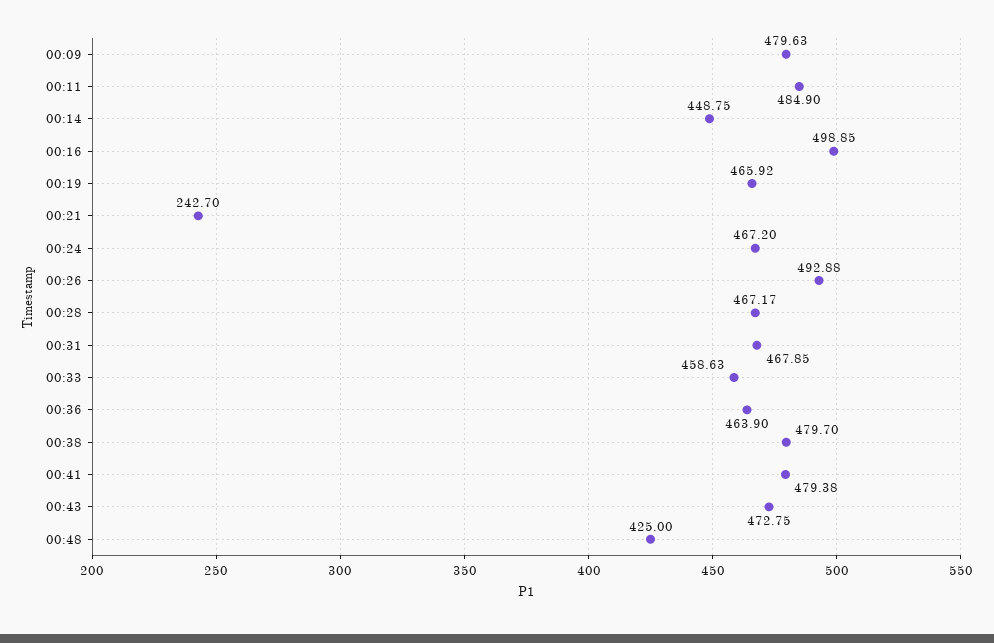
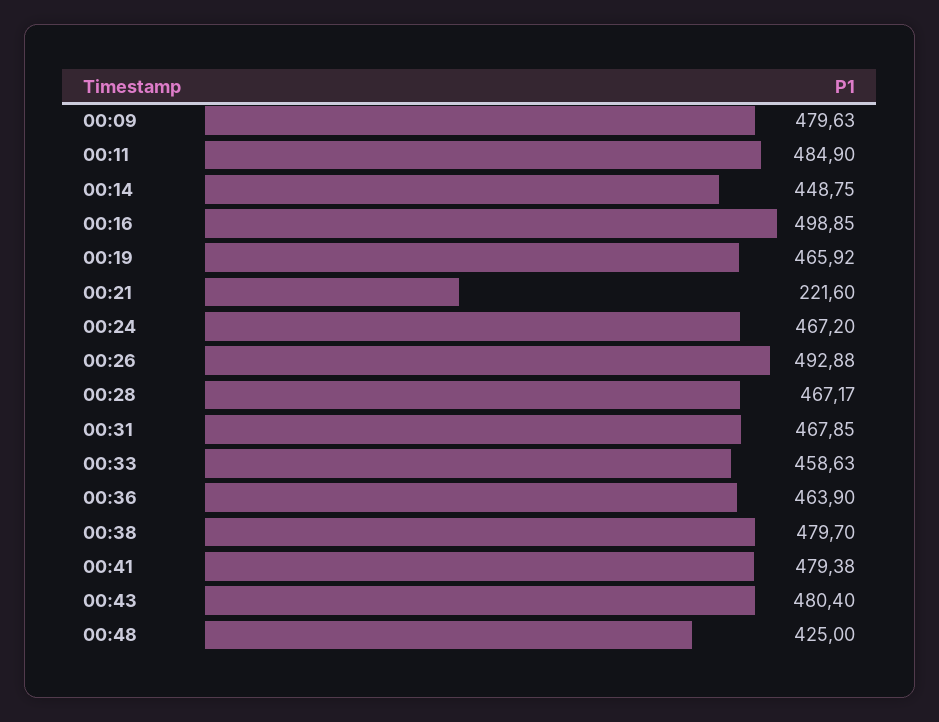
  {
    "00:09": 479.63,
    "00:11": 484.9,
    "00:14": 448.75,
    "00:16": 498.85,
    "00:19": 465.92,
-   "00:21": 242.7,
+   "00:21": 221.6,
    "00:24": 467.2,
    "00:26": 492.88,
    "00:28": 467.17,
    "00:31": 467.85,
    "00:33": 458.63,
    "00:36": 463.9,
    "00:38": 479.7,
    "00:41": 479.38,
-   "00:43": 472.75,
+   "00:43": 480.4,
    "00:48": 425
  }

